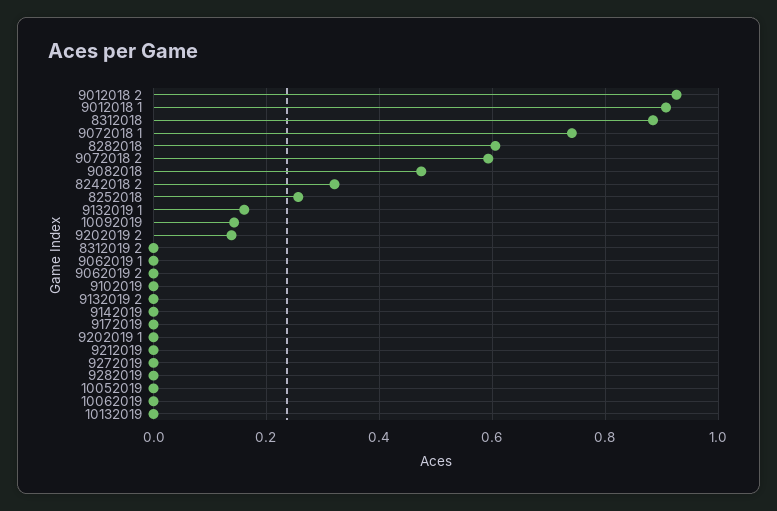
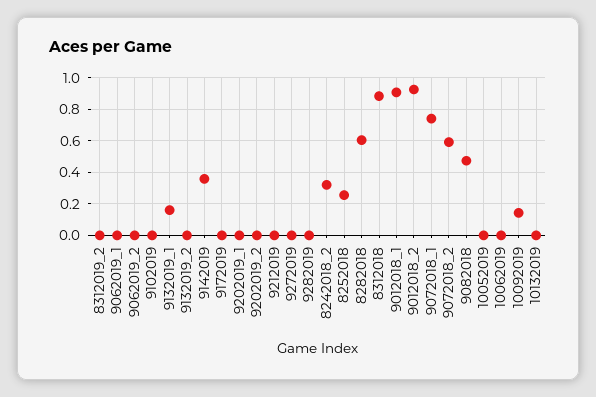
  {
    "9012018 2": 0.92,
    "9012018 1": 0.9,
    "8312018": 0.88,
    "9072018 1": 0.74,
    "8282018": 0.6,
    "9072018 2": 0.6,
    "9082018": 0.48,
    "8242018 2": 0.32,
    "8252018": 0.26,
    "9132019 1": 0.16,
    "10092019": 0.14,
-   "9202019 2": 0.14,
+   "9202019 2": 0,
    "8312019 2": 0,
    "9062019 1": 0,
    "9062019 2": 0,
    "9102019": 0,
    "9132019 2": 0,
-   "9142019": 0,
+   "9142019": 0.35,
    "9172019": 0,
    "9202019 1": 0,
    "9212019": 0,
    "9272019": 0,
    "9282019": 0,
    "10052019": 0,
    "10062019": 0,
    "10132019": 0
  }

